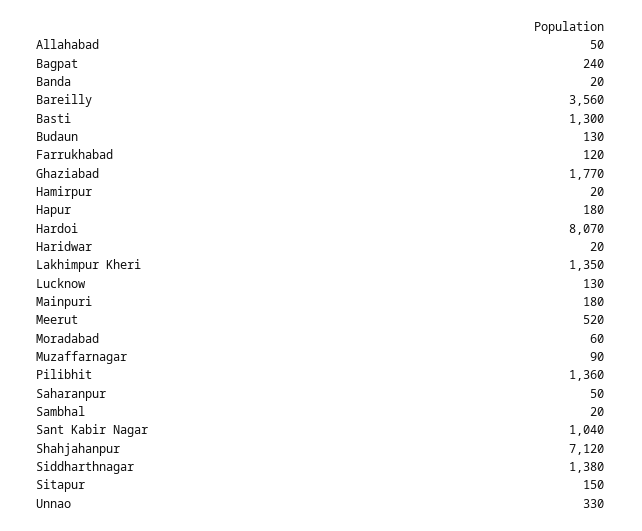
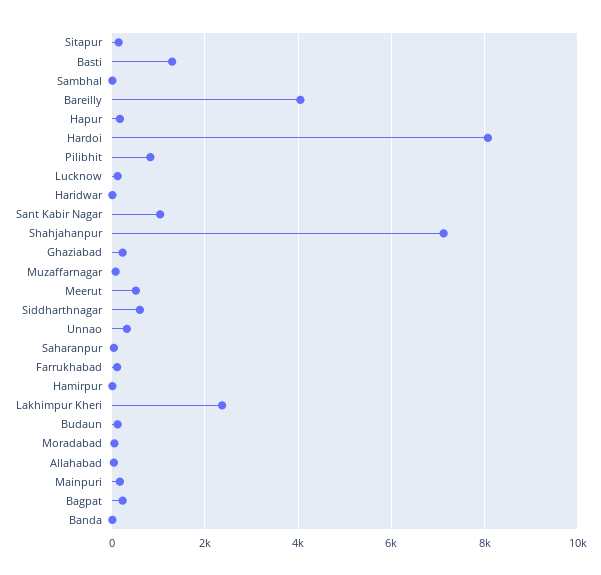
  {
    "Allahabad": 50,
    "Bagpat": 240,
    "Banda": 20,
-   "Bareilly": 3560,
+   "Bareilly": 4000,
    "Basti": 1300,
    "Budaun": 130,
    "Farrukhabad": 120,
-   "Ghaziabad": 1770,
+   "Ghaziabad": 200,
    "Hamirpur": 20,
    "Hapur": 180,
    "Hardoi": 8070,
    "Haridwar": 20,
-   "Lakhimpur Kheri": 1350,
+   "Lakhimpur Kheri": 2400,
    "Lucknow": 130,
    "Mainpuri": 180,
    "Meerut": 520,
    "Moradabad": 60,
    "Muzaffarnagar": 90,
-   "Pilibhit": 1360,
+   "Pilibhit": 800,
    "Saharanpur": 50,
    "Sambhal": 20,
    "Sant Kabir Nagar": 1040,
    "Shahjahanpur": 7120,
-   "Siddharthnagar": 1380,
+   "Siddharthnagar": 600,
    "Sitapur": 150,
    "Unnao": 330
  }

